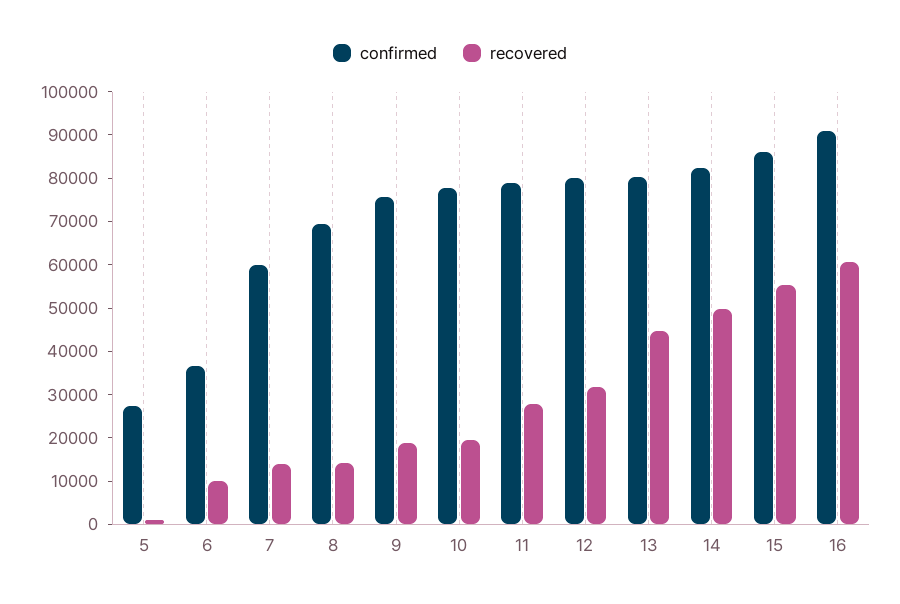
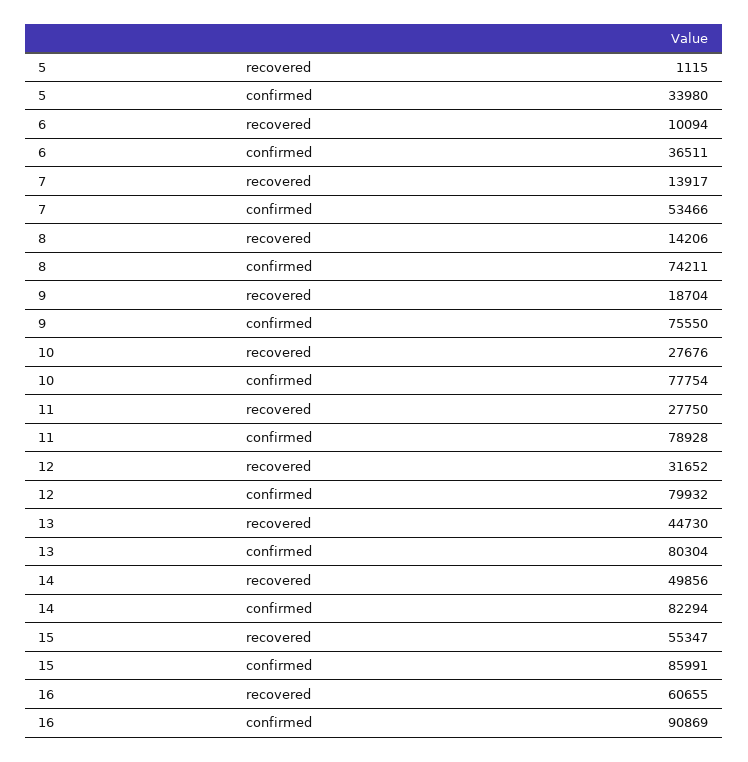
  {
    "confirmed": {
-     "5": 28000,
+     "5": 33980,
      "6": 36511,
-     "7": 60000,
+     "7": 53466,
-     "8": 70000,
+     "8": 74211,
      "9": 75550,
      "10": 77754,
      "11": 78928,
      "12": 79932,
      "13": 80304,
      "14": 82294,
      "15": 85991,
      "16": 90869
    },
    "recovered": {
      "5": 1115,
      "6": 10094,
      "7": 13917,
      "8": 14206,
      "9": 18704,
-     "10": 20000,
+     "10": 27676,
      "11": 27750,
      "12": 31652,
      "13": 44730,
      "14": 49856,
      "15": 55347,
      "16": 60655
    }
  }

